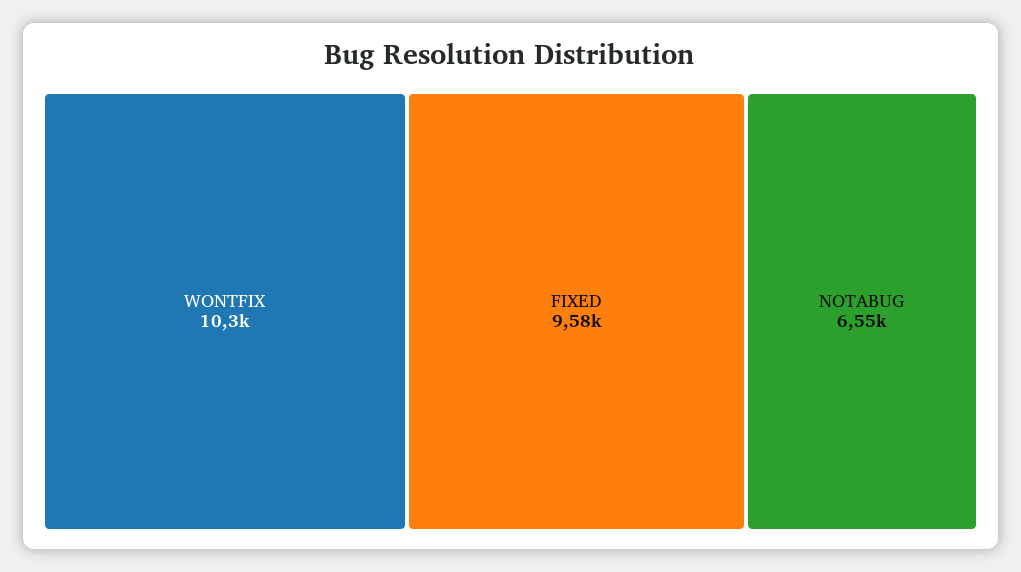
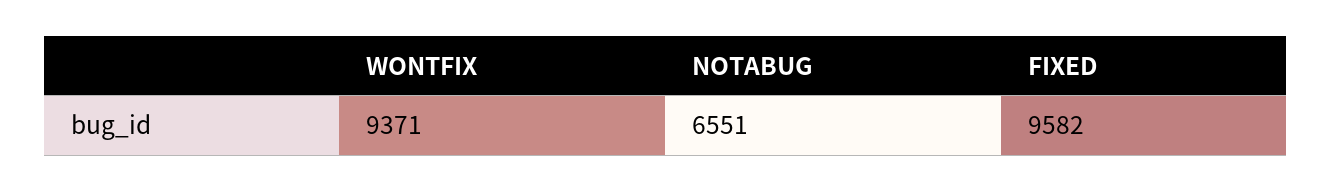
  {
-   "WONTFIX": 10300,
+   "WONTFIX": 9371,
    "FIXED": 9582,
    "NOTABUG": 6551
  }

